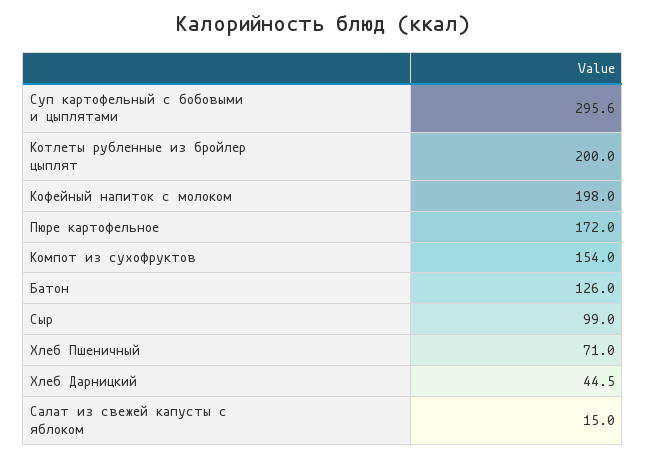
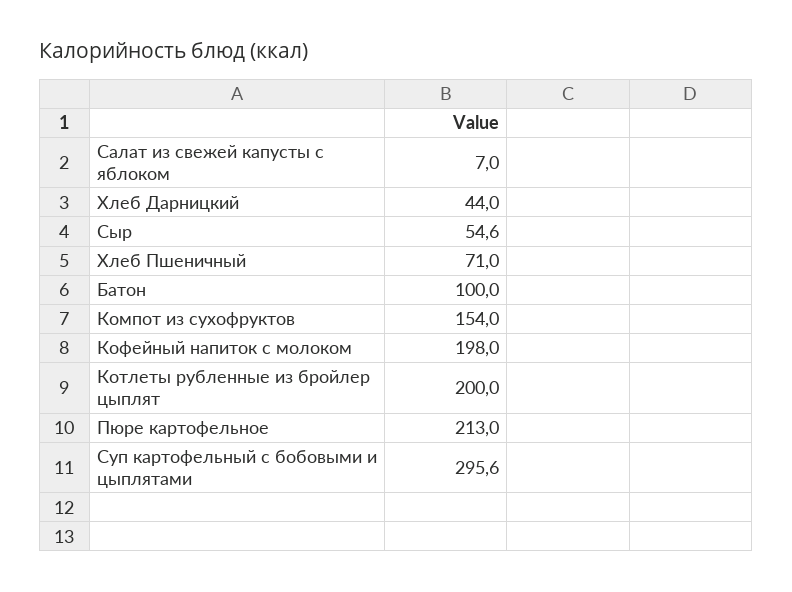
  {
    "Суп картофельный с бобовыми и цыплятами": 295.6,
    "Котлеты рубленные из бройлер цыплят": 200,
    "Кофейный напиток с молоком": 198,
-   "Пюре картофельное": 172,
+   "Пюре картофельное": 213,
    "Компот из сухофруктов": 154,
-   "Батон": 126,
+   "Батон": 100,
-   "Сыр": 99,
+   "Сыр": 54.6,
    "Хлеб Пшеничный": 71,
-   "Хлеб Дарницкий": 44.5,
+   "Хлеб Дарницкий": 44,
-   "Салат из свежей капусты с яблоком": 15
+   "Салат из свежей капусты с яблоком": 7
  }

